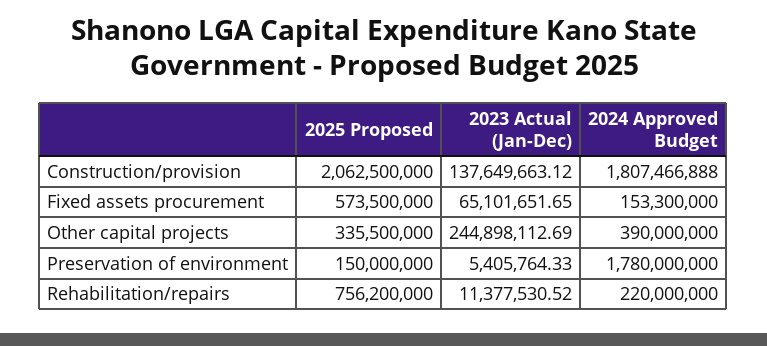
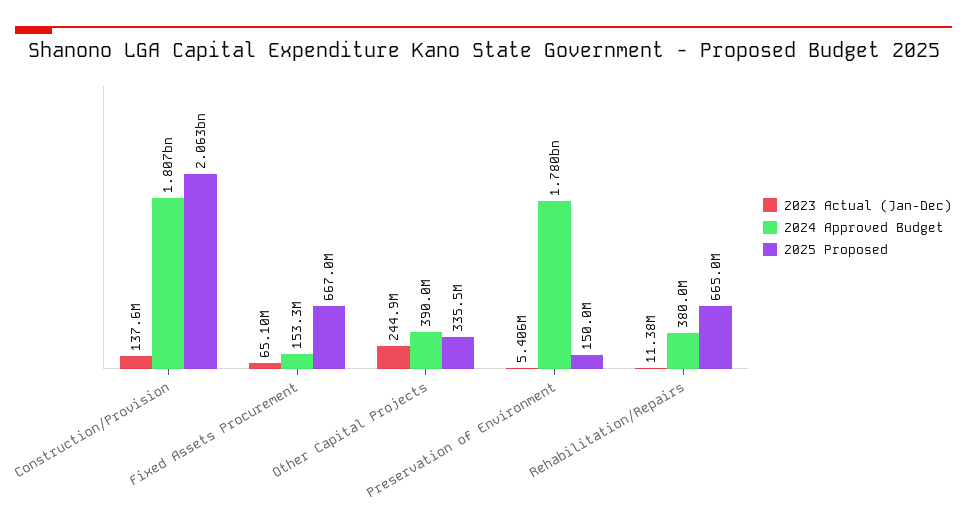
  {
    "2025 Proposed": {
      "Construction/provision": 2062500000,
-     "Fixed assets procurement": 573500000,
+     "Fixed assets procurement": 667000000,
      "Other capital projects": 335500000,
      "Preservation of environment": 150000000,
-     "Rehabilitation/repairs": 756200000
+     "Rehabilitation/repairs": 665000000
    },
    "2023 Actual (Jan-Dec)": {
      "Construction/provision": 137649663.12,
      "Fixed assets procurement": 65101651.65,
      "Other capital projects": 244898112.69,
      "Preservation of environment": 5405764.33,
      "Rehabilitation/repairs": 11377530.52
    },
    "2024 Approved Budget": {
      "Construction/provision": 1807466888,
      "Fixed assets procurement": 153300000,
      "Other capital projects": 390000000,
      "Preservation of environment": 1780000000,
-     "Rehabilitation/repairs": 220000000
+     "Rehabilitation/repairs": 380000000
    }
  }

